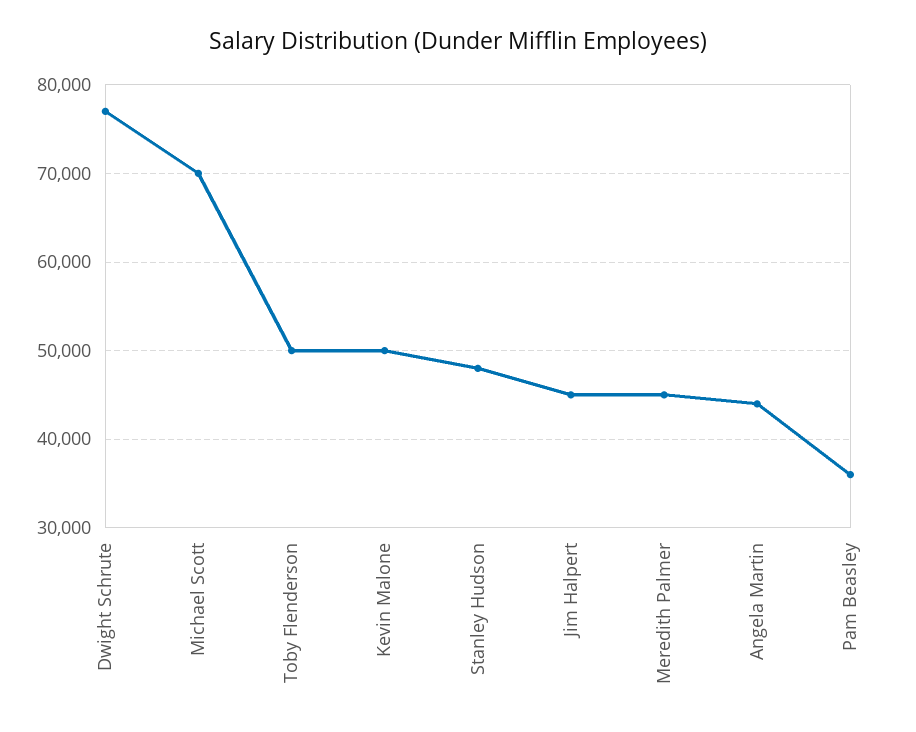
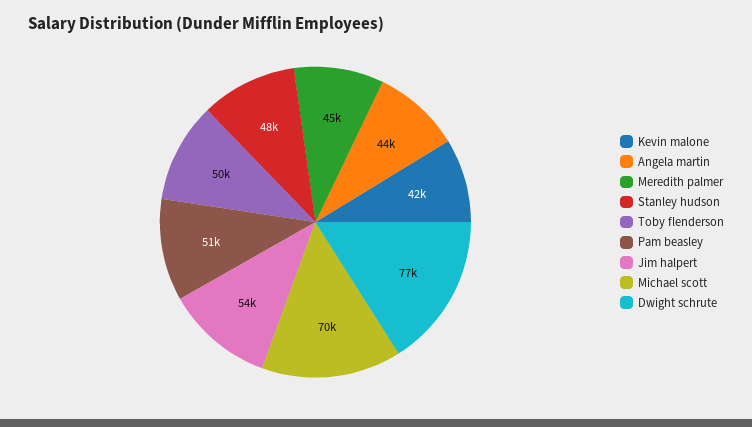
  {
    "Dwight Schrute": 77000,
    "Michael Scott": 70000,
    "Toby Flenderson": 50000,
-   "Kevin Malone": 50000,
+   "Kevin Malone": 42000,
    "Stanley Hudson": 48000,
-   "Jim Halpert": 45000,
+   "Jim Halpert": 54000,
    "Meredith Palmer": 45000,
    "Angela Martin": 44000,
-   "Pam Beasley": 36000
+   "Pam Beasley": 51000
  }

